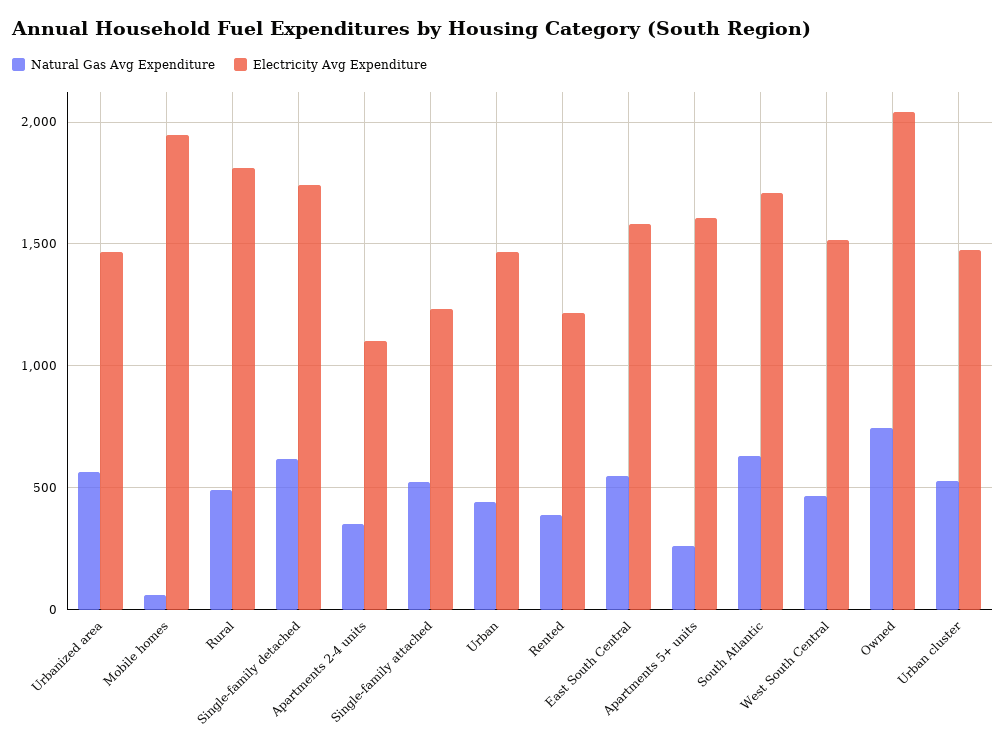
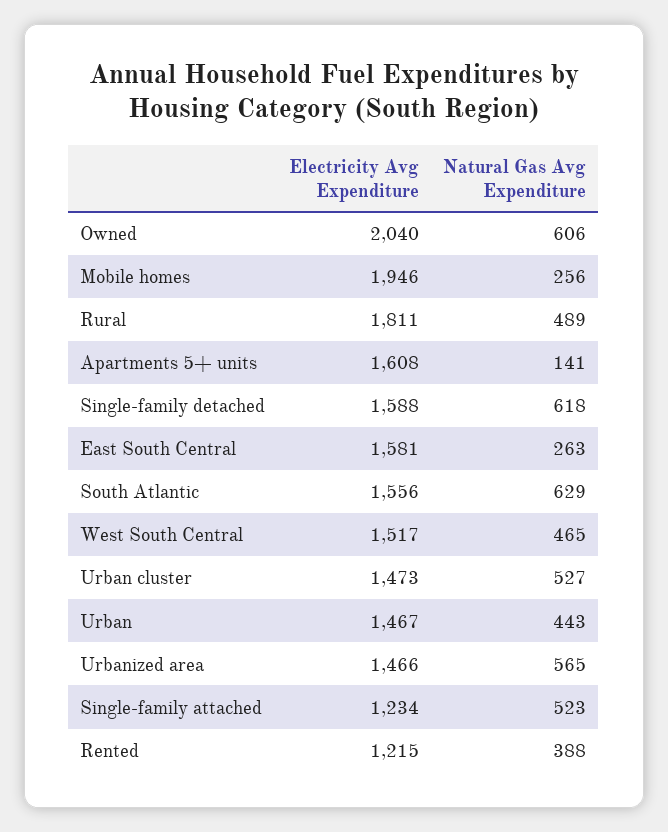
  {
    "Natural Gas Avg Expenditure": {
      "Urbanized area": 565,
-     "Mobile homes": 50,
+     "Mobile homes": 256,
      "Rural": 489,
      "Single-family detached": 618,
-     "Apartments 2-4 units": 350,
      "Single-family attached": 523,
      "Urban": 443,
      "Rented": 388,
-     "East South Central": 550,
+     "East South Central": 263,
-     "Apartments 5+ units": 250,
+     "Apartments 5+ units": 141,
      "South Atlantic": 629,
      "West South Central": 465,
-     "Owned": 750,
+     "Owned": 606,
      "Urban cluster": 527
    },
    "Electricity Avg Expenditure": {
      "Urbanized area": 1466,
      "Mobile homes": 1946,
      "Rural": 1811,
-     "Single-family detached": 1750,
+     "Single-family detached": 1588,
-     "Apartments 2-4 units": 1100,
      "Single-family attached": 1234,
      "Urban": 1467,
      "Rented": 1215,
      "East South Central": 1581,
      "Apartments 5+ units": 1608,
-     "South Atlantic": 1700,
+     "South Atlantic": 1556,
      "West South Central": 1517,
      "Owned": 2040,
      "Urban cluster": 1473
    }
  }

